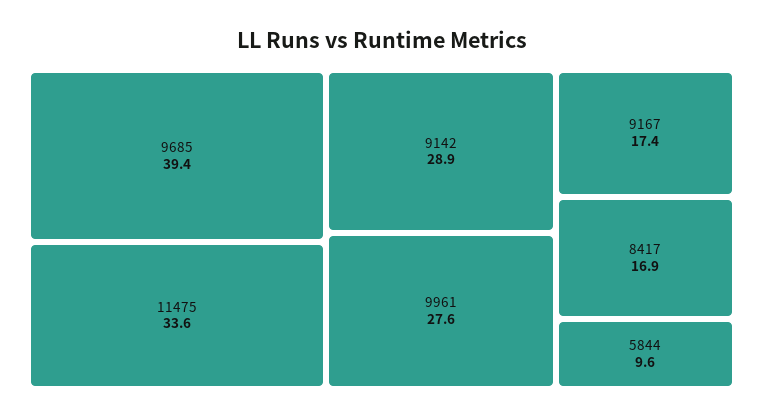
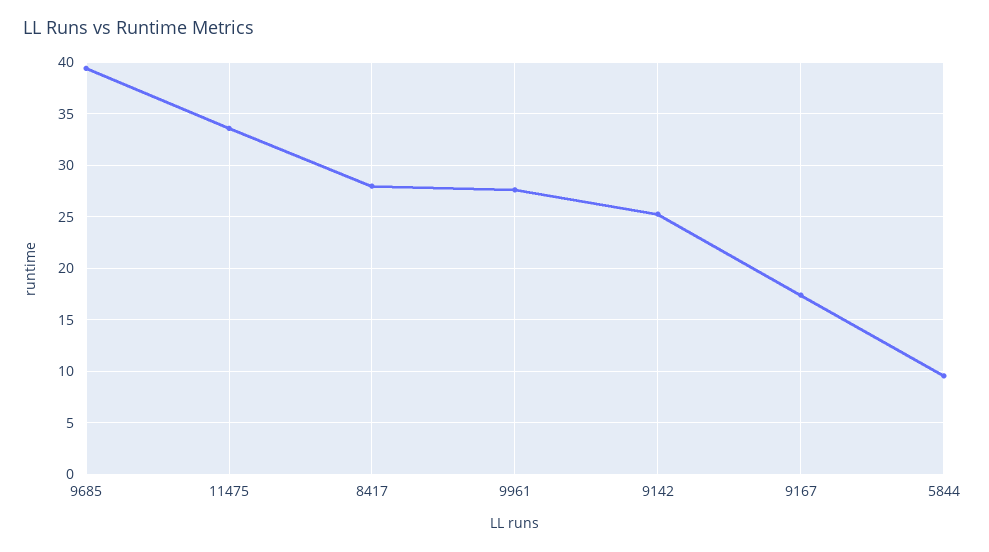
  {
    "9685": 39.4,
    "11475": 33.6,
-   "9142": 28.9,
+   "9142": 25,
    "9961": 27.6,
    "9167": 17.4,
-   "8417": 16.9,
+   "8417": 28,
    "5844": 9.6
  }

